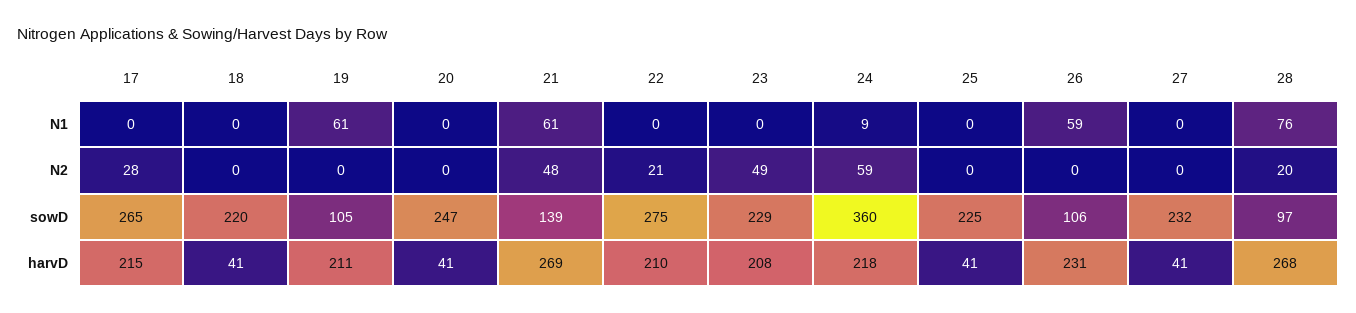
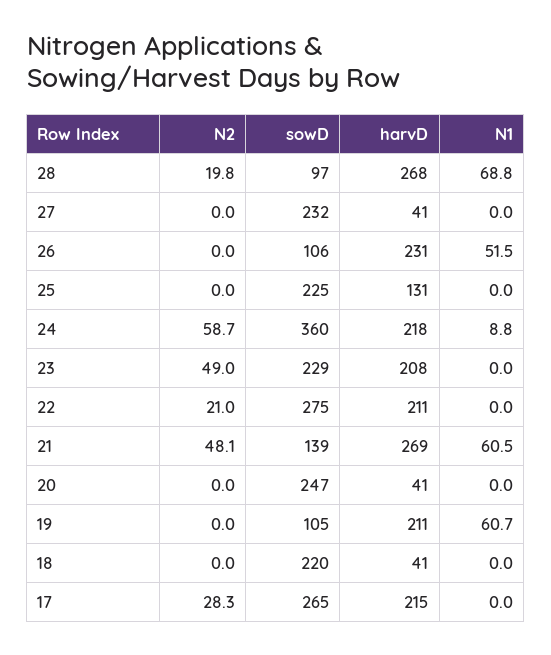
  {
    "17": {
      "N1": 0,
      "N2": 28.3,
      "sowD": 265,
      "harvD": 215
    },
    "18": {
      "N1": 0,
      "N2": 0,
      "sowD": 220,
      "harvD": 41
    },
    "19": {
      "N1": 60.7,
      "N2": 0,
      "sowD": 105,
      "harvD": 211
    },
    "20": {
      "N1": 0,
      "N2": 0,
      "sowD": 247,
      "harvD": 41
    },
    "21": {
      "N1": 60.5,
      "N2": 48.1,
      "sowD": 139,
      "harvD": 269
    },
    "22": {
      "N1": 0,
      "N2": 21,
      "sowD": 275,
-     "harvD": 210
+     "harvD": 211
    },
    "23": {
      "N1": 0,
      "N2": 49,
      "sowD": 229,
      "harvD": 208
    },
    "24": {
      "N1": 8.8,
      "N2": 58.7,
      "sowD": 360,
      "harvD": 218
    },
    "25": {
      "N1": 0,
      "N2": 0,
      "sowD": 225,
-     "harvD": 41
+     "harvD": 131
    },
    "26": {
-     "N1": 59,
+     "N1": 51.5,
      "N2": 0,
      "sowD": 106,
      "harvD": 231
    },
    "27": {
      "N1": 0,
      "N2": 0,
      "sowD": 232,
      "harvD": 41
    },
    "28": {
-     "N1": 76,
+     "N1": 68.8,
      "N2": 19.8,
      "sowD": 97,
      "harvD": 268
    }
  }

